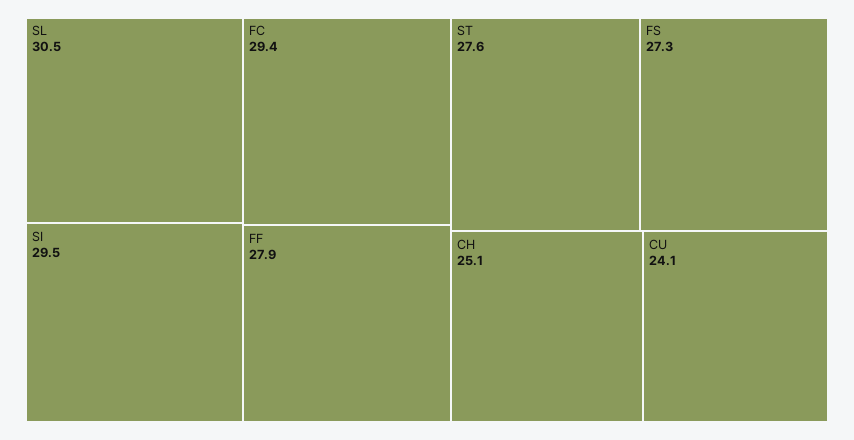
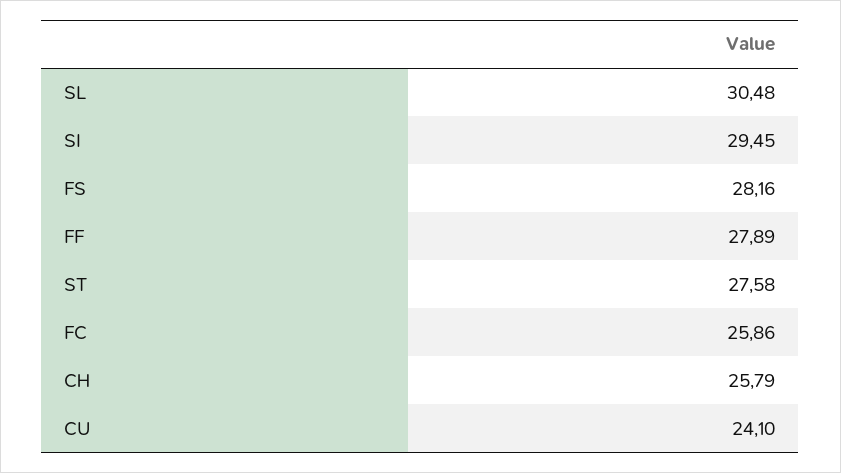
  {
    "SL": 30.48,
    "SI": 29.45,
-   "FC": 29.4,
+   "FC": 25.86,
    "FF": 27.89,
    "ST": 27.58,
-   "FS": 27.3,
+   "FS": 28.16,
-   "CH": 25.1,
+   "CH": 25.79,
    "CU": 24.1
  }

